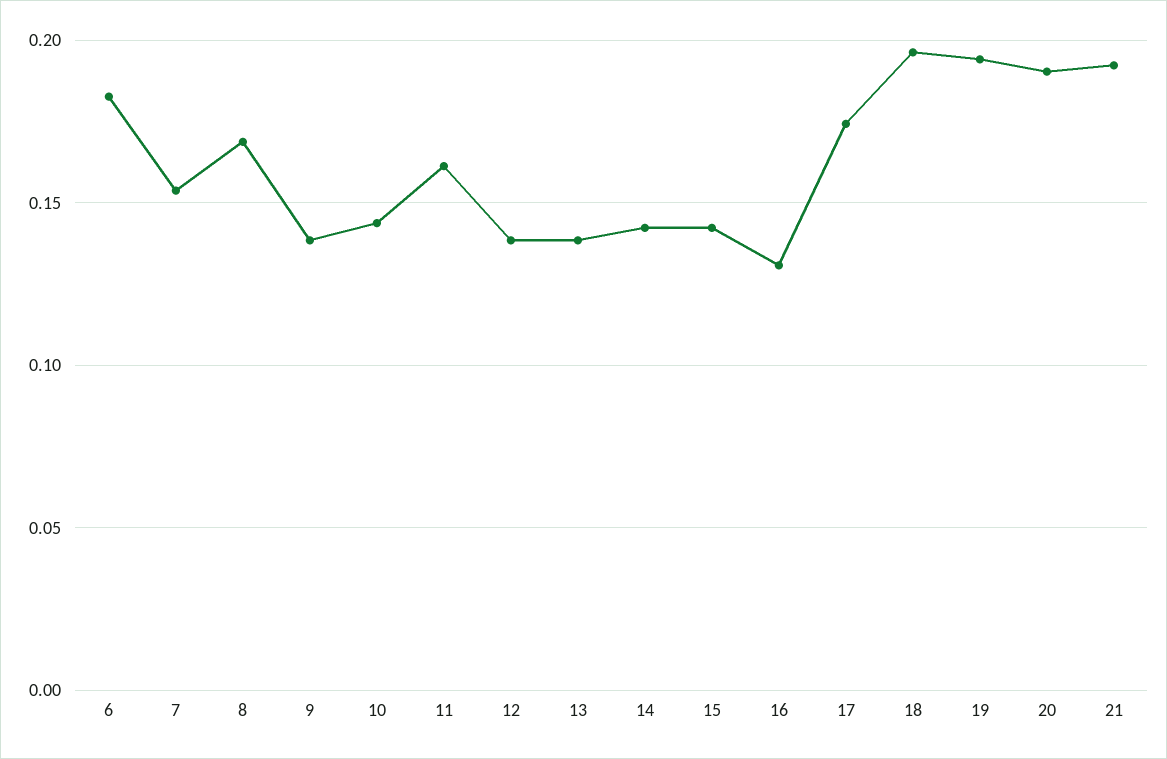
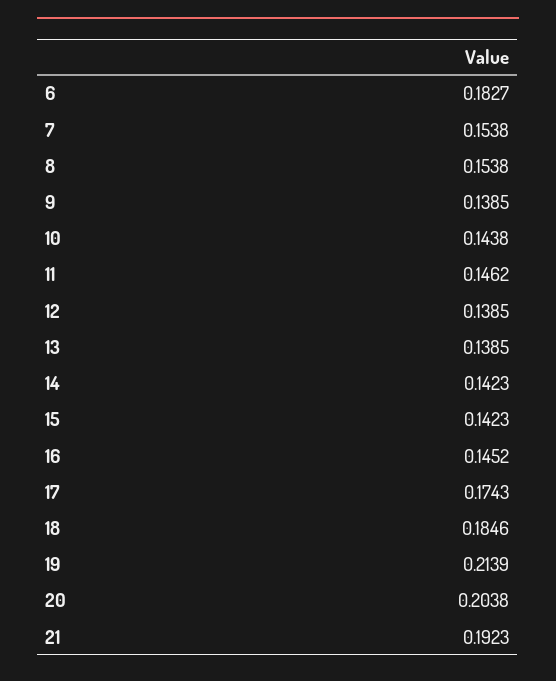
  {
    "6": 0.1827,
    "7": 0.1538,
-   "8": 0.17,
+   "8": 0.1538,
    "9": 0.1385,
    "10": 0.1438,
-   "11": 0.16,
+   "11": 0.1462,
    "12": 0.1385,
    "13": 0.1385,
    "14": 0.1423,
    "15": 0.1423,
-   "16": 0.13,
+   "16": 0.1452,
    "17": 0.1743,
-   "18": 0.195,
+   "18": 0.1846,
-   "19": 0.195,
+   "19": 0.2139,
-   "20": 0.19,
+   "20": 0.2038,
    "21": 0.1923
  }

